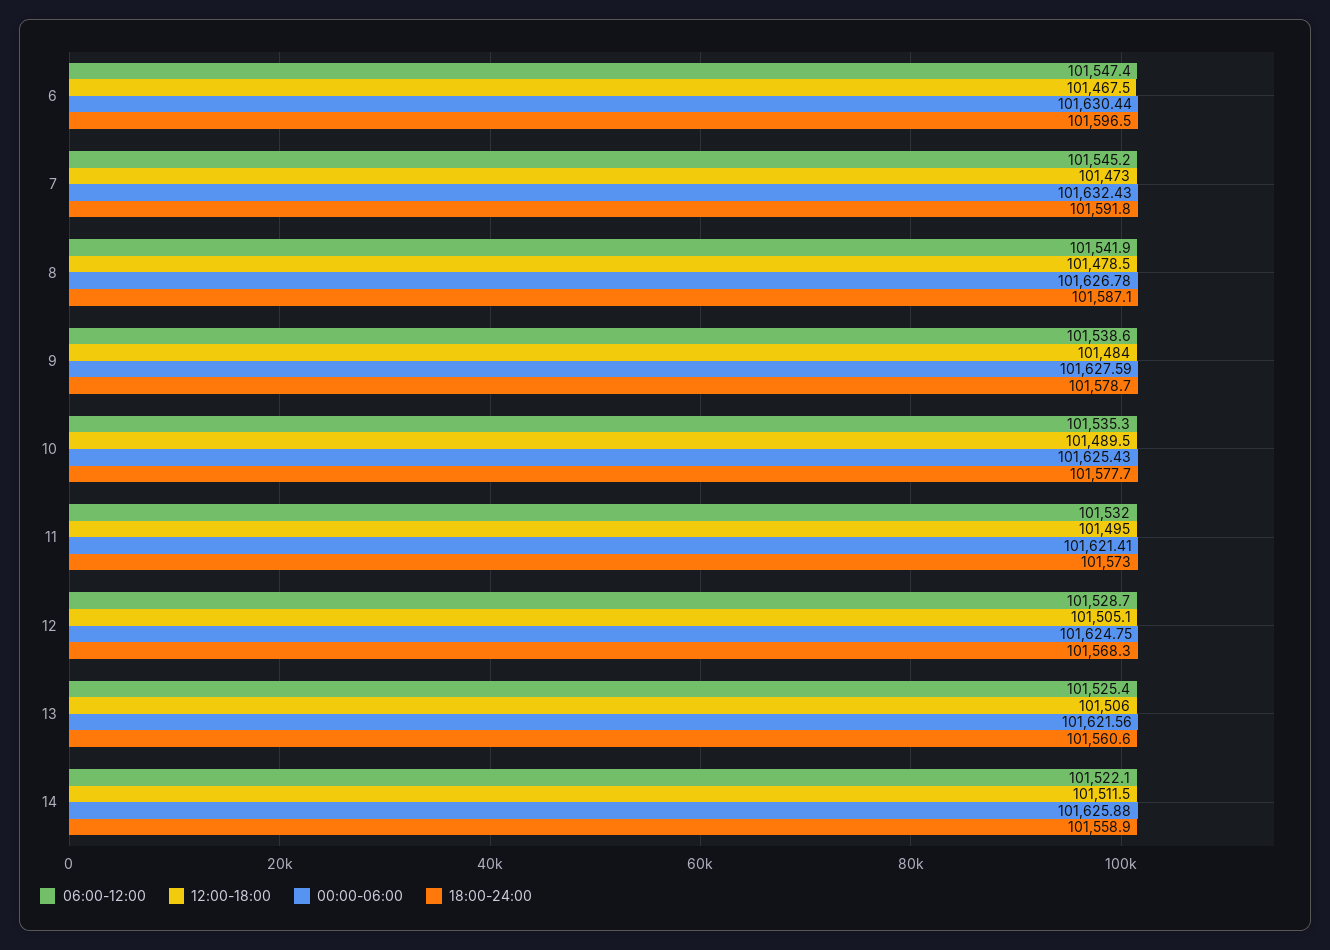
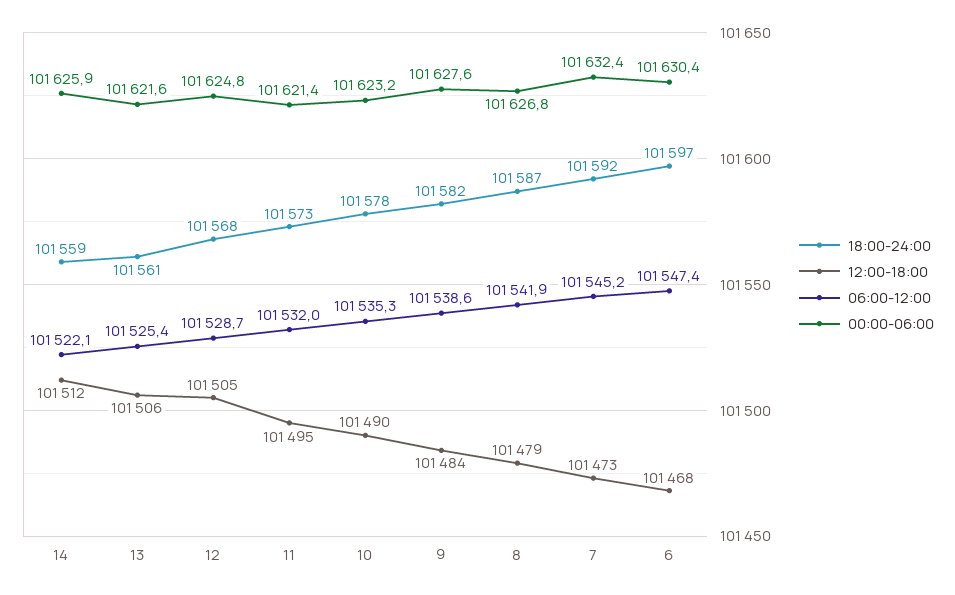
  {
    "06:00-12:00": {
      "6": 101547.4,
      "7": 101545.2,
      "8": 101541.9,
      "9": 101538.6,
      "10": 101535.3,
      "11": 101532,
      "12": 101528.7,
      "13": 101525.4,
      "14": 101522.1
    },
    "12:00-18:00": {
      "6": 101467.5,
      "7": 101473,
      "8": 101478.5,
      "9": 101484,
      "10": 101489.5,
      "11": 101495,
      "12": 101505.1,
      "13": 101506,
      "14": 101511.5
    },
    "00:00-06:00": {
      "6": 101630.44,
      "7": 101632.43,
      "8": 101626.78,
      "9": 101627.59,
-     "10": 101625.43,
+     "10": 101623.2,
      "11": 101621.41,
      "12": 101624.75,
      "13": 101621.56,
      "14": 101625.88
    },
    "18:00-24:00": {
      "6": 101596.5,
      "7": 101591.8,
      "8": 101587.1,
-     "9": 101578.7,
+     "9": 101582,
      "10": 101577.7,
      "11": 101573,
      "12": 101568.3,
      "13": 101560.6,
      "14": 101558.9
    }
  }

